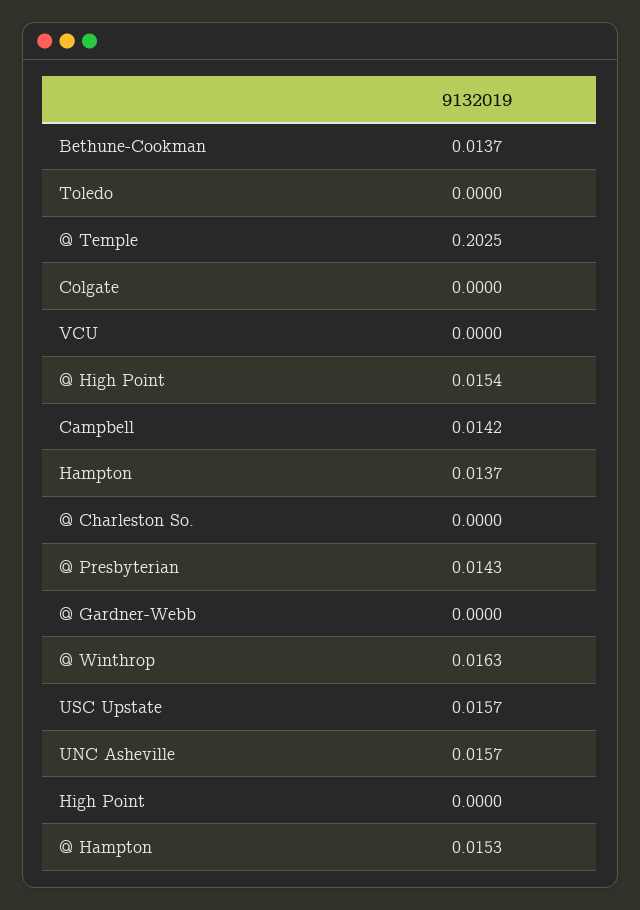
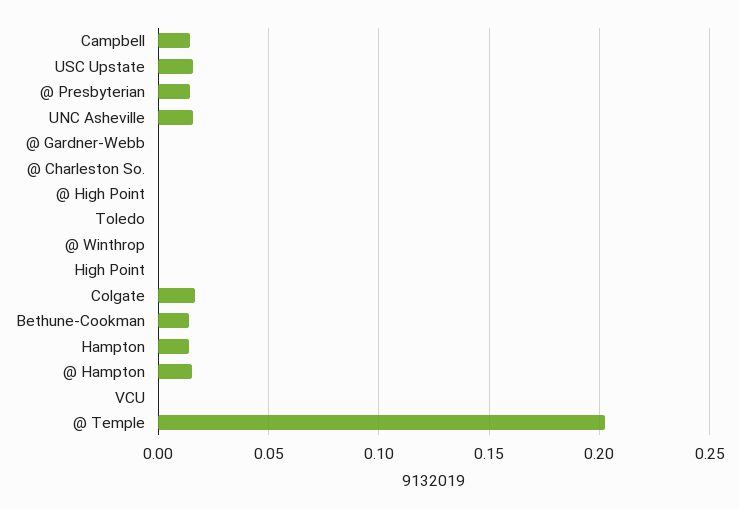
  {
    "Bethune-Cookman": 0.0137,
    "Toledo": 0,
    "@ Temple": 0.2025,
-   "Colgate": 0,
+   "Colgate": 0.015,
    "VCU": 0,
-   "@ High Point": 0.0154,
+   "@ High Point": 0,
    "Campbell": 0.0142,
    "Hampton": 0.0137,
    "@ Charleston So.": 0,
    "@ Presbyterian": 0.0143,
    "@ Gardner-Webb": 0,
-   "@ Winthrop": 0.0163,
+   "@ Winthrop": 0,
    "USC Upstate": 0.0157,
    "UNC Asheville": 0.0157,
    "High Point": 0,
    "@ Hampton": 0.0153
  }

